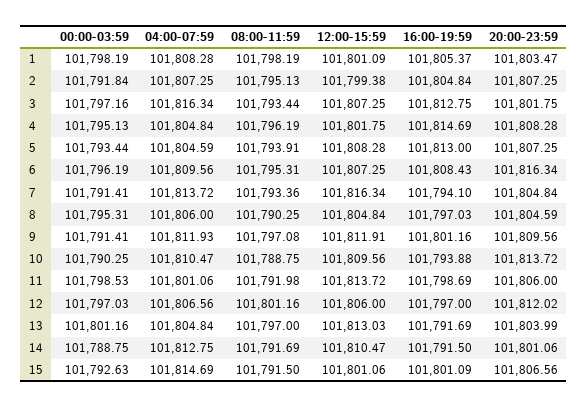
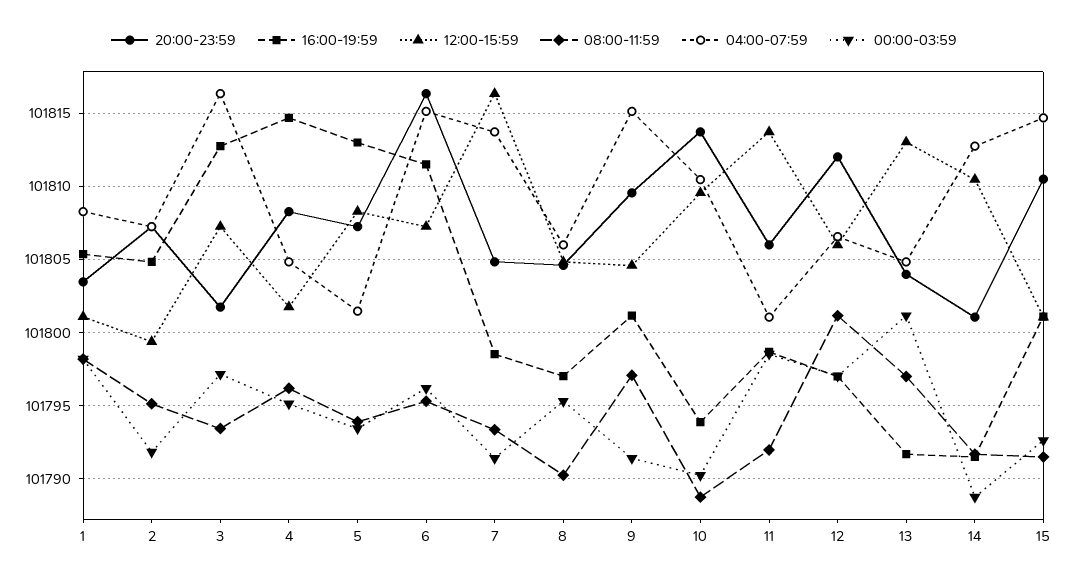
  {
    "00:00-03:59": {
      "1": 101798.19,
      "2": 101791.84,
      "3": 101797.16,
      "4": 101795.13,
      "5": 101793.44,
      "6": 101796.19,
      "7": 101791.41,
      "8": 101795.31,
      "9": 101791.41,
      "10": 101790.25,
      "11": 101798.53,
      "12": 101797.03,
      "13": 101801.16,
      "14": 101788.75,
      "15": 101792.63
    },
    "04:00-07:59": {
      "1": 101808.28,
      "2": 101807.25,
      "3": 101816.34,
      "4": 101804.84,
-     "5": 101804.59,
+     "5": 101801.5,
-     "6": 101809.56,
+     "6": 101815,
      "7": 101813.72,
      "8": 101806,
-     "9": 101811.93,
+     "9": 101815,
      "10": 101810.47,
      "11": 101801.06,
      "12": 101806.56,
      "13": 101804.84,
      "14": 101812.75,
      "15": 101814.69
    },
    "08:00-11:59": {
      "1": 101798.19,
      "2": 101795.13,
      "3": 101793.44,
      "4": 101796.19,
      "5": 101793.91,
      "6": 101795.31,
      "7": 101793.36,
      "8": 101790.25,
      "9": 101797.08,
      "10": 101788.75,
      "11": 101791.98,
      "12": 101801.16,
      "13": 101797,
      "14": 101791.69,
      "15": 101791.5
    },
    "12:00-15:59": {
      "1": 101801.09,
      "2": 101799.38,
      "3": 101807.25,
      "4": 101801.75,
      "5": 101808.28,
      "6": 101807.25,
      "7": 101816.34,
      "8": 101804.84,
-     "9": 101811.91,
+     "9": 101804.5,
      "10": 101809.56,
      "11": 101813.72,
      "12": 101806,
      "13": 101813.03,
      "14": 101810.47,
      "15": 101801.06
    },
    "16:00-19:59": {
      "1": 101805.37,
      "2": 101804.84,
      "3": 101812.75,
      "4": 101814.69,
      "5": 101813,
-     "6": 101808.43,
+     "6": 101811.5,
-     "7": 101794.1,
+     "7": 101798.5,
      "8": 101797.03,
      "9": 101801.16,
      "10": 101793.88,
      "11": 101798.69,
      "12": 101797,
      "13": 101791.69,
      "14": 101791.5,
      "15": 101801.09
    },
    "20:00-23:59": {
      "1": 101803.47,
      "2": 101807.25,
      "3": 101801.75,
      "4": 101808.28,
      "5": 101807.25,
      "6": 101816.34,
      "7": 101804.84,
      "8": 101804.59,
      "9": 101809.56,
      "10": 101813.72,
      "11": 101806,
      "12": 101812.02,
      "13": 101803.99,
      "14": 101801.06,
-     "15": 101806.56
+     "15": 101810.5
    }
  }

